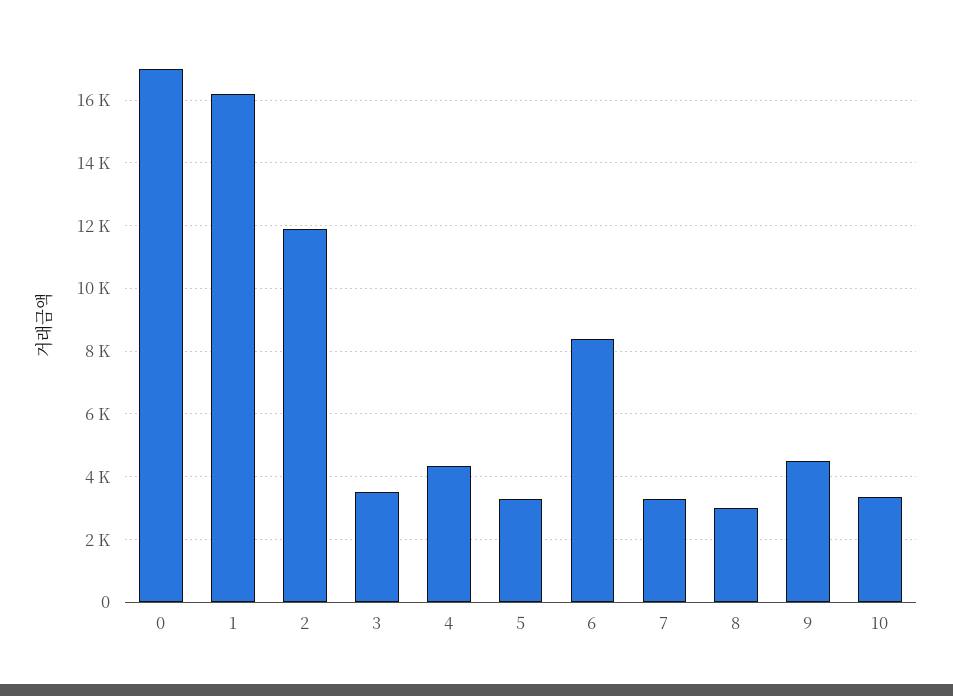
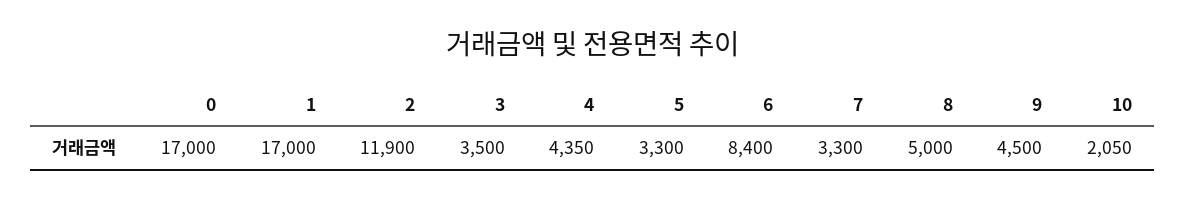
  {
    "0": 17000,
-   "1": 16200,
+   "1": 17000,
    "2": 11900,
    "3": 3500,
    "4": 4350,
    "5": 3300,
    "6": 8400,
    "7": 3300,
-   "8": 3000,
+   "8": 5000,
    "9": 4500,
-   "10": 3400
+   "10": 2050
  }

